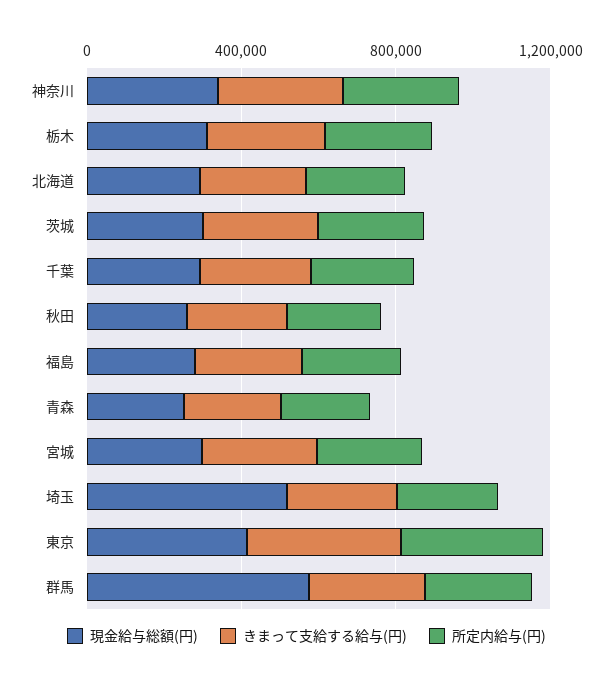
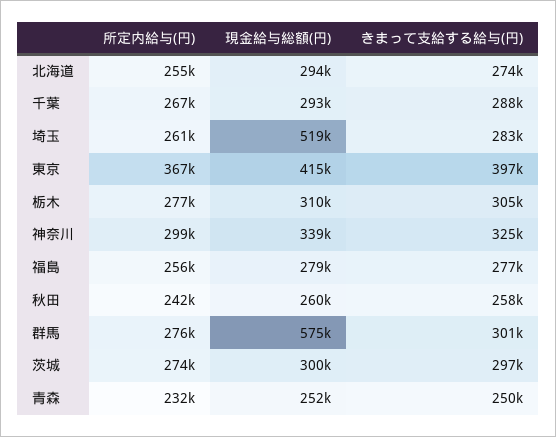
  {
    "現金給与総額(円)": {
      "神奈川": 339000,
      "栃木": 310000,
      "北海道": 294000,
      "茨城": 300000,
      "千葉": 293000,
      "秋田": 260000,
      "福島": 279000,
      "青森": 252000,
-     "宮城": 300000,
      "埼玉": 519000,
      "東京": 415000,
      "群馬": 575000
    },
    "きまって支給する給与(円)": {
      "神奈川": 325000,
      "栃木": 305000,
      "北海道": 274000,
      "茨城": 297000,
      "千葉": 288000,
      "秋田": 258000,
      "福島": 277000,
      "青森": 250000,
-     "宮城": 300000,
      "埼玉": 283000,
      "東京": 397000,
      "群馬": 301000
    },
    "所定内給与(円)": {
      "神奈川": 299000,
      "栃木": 277000,
      "北海道": 255000,
      "茨城": 274000,
      "千葉": 267000,
      "秋田": 242000,
      "福島": 256000,
      "青森": 232000,
-     "宮城": 300000,
      "埼玉": 261000,
      "東京": 367000,
      "群馬": 276000
    }
  }

